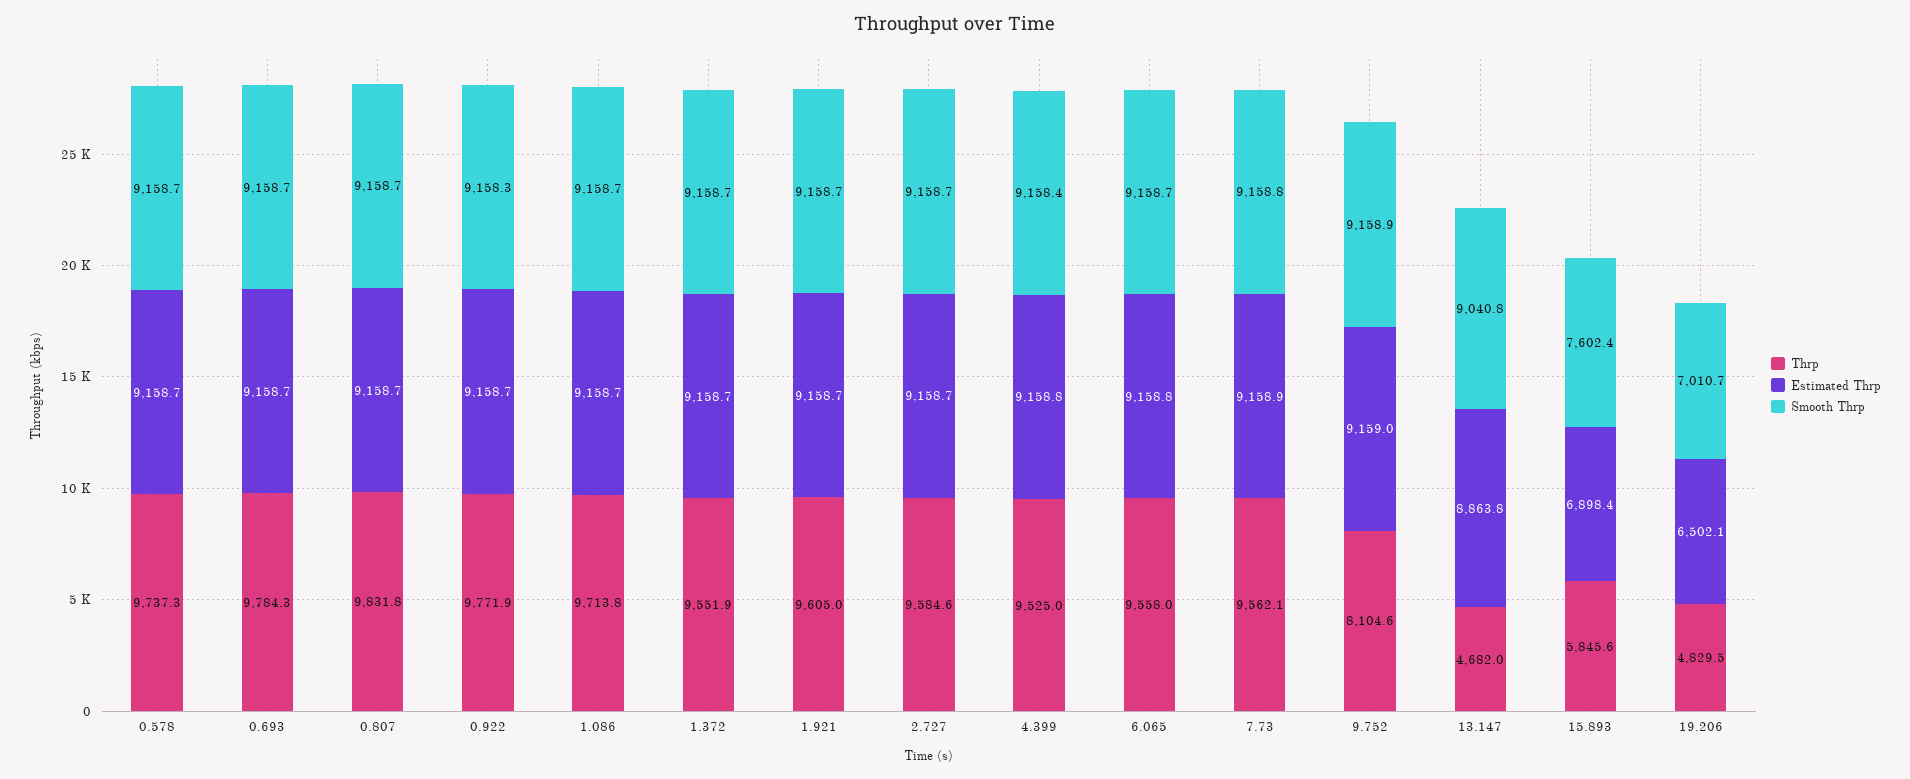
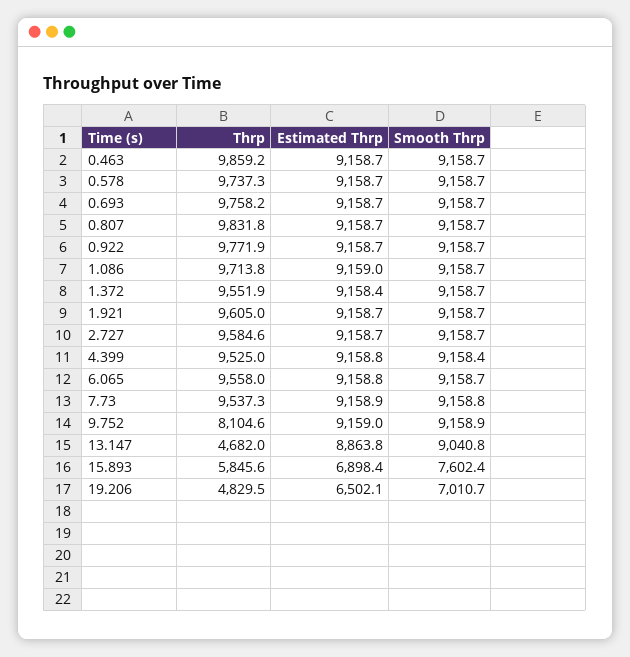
  {
    "Thrp": {
      "0.578": 9737.3,
-     "0.693": 9784.3,
+     "0.693": 9758.2,
      "0.807": 9831.8,
      "0.922": 9771.9,
      "1.086": 9713.8,
      "1.372": 9551.9,
      "1.921": 9605,
      "2.727": 9584.6,
      "4.399": 9525,
      "6.065": 9558,
-     "7.73": 9562.1,
+     "7.73": 9537.3,
      "9.752": 8104.6,
      "13.147": 4682,
      "15.893": 5845.6,
-     "19.206": 4829.5
+     "19.206": 4829.5,
+     "0.463": 9859.2
    },
    "Estimated Thrp": {
      "0.578": 9158.7,
      "0.693": 9158.7,
      "0.807": 9158.7,
      "0.922": 9158.7,
-     "1.086": 9158.7,
+     "1.086": 9159,
-     "1.372": 9158.7,
+     "1.372": 9158.4,
      "1.921": 9158.7,
      "2.727": 9158.7,
      "4.399": 9158.8,
      "6.065": 9158.8,
      "7.73": 9158.9,
      "9.752": 9159,
      "13.147": 8863.8,
      "15.893": 6898.4,
-     "19.206": 6502.1
+     "19.206": 6502.1,
+     "0.463": 9158.7
    },
    "Smooth Thrp": {
      "0.578": 9158.7,
      "0.693": 9158.7,
      "0.807": 9158.7,
-     "0.922": 9158.3,
+     "0.922": 9158.7,
      "1.086": 9158.7,
      "1.372": 9158.7,
      "1.921": 9158.7,
      "2.727": 9158.7,
      "4.399": 9158.4,
      "6.065": 9158.7,
      "7.73": 9158.8,
      "9.752": 9158.9,
      "13.147": 9040.8,
      "15.893": 7602.4,
-     "19.206": 7010.7
+     "19.206": 7010.7,
+     "0.463": 9158.7
    }
  }

